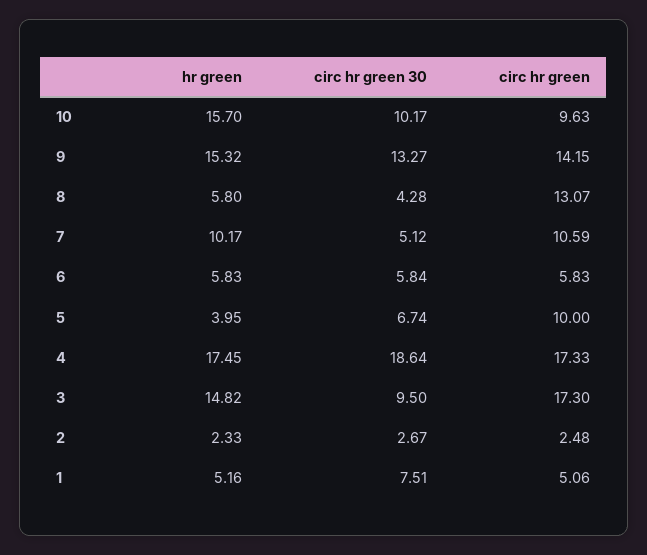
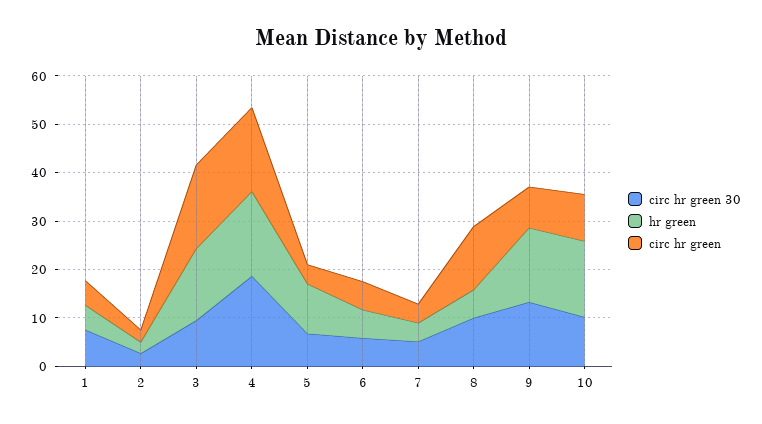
  {
    "hr green": {
      "10": 15.7,
      "9": 15.32,
      "8": 5.8,
-     "7": 10.17,
+     "7": 4,
      "6": 5.83,
-     "5": 3.95,
+     "5": 10,
      "4": 17.45,
      "3": 14.82,
      "2": 2.33,
      "1": 5.16
    },
    "circ hr green 30": {
      "10": 10.17,
      "9": 13.27,
-     "8": 4.28,
+     "8": 10,
      "7": 5.12,
      "6": 5.84,
      "5": 6.74,
      "4": 18.64,
      "3": 9.5,
      "2": 2.67,
      "1": 7.51
    },
    "circ hr green": {
      "10": 9.63,
-     "9": 14.15,
+     "9": 8,
      "8": 13.07,
-     "7": 10.59,
+     "7": 4,
      "6": 5.83,
-     "5": 10,
+     "5": 4,
      "4": 17.33,
      "3": 17.3,
      "2": 2.48,
      "1": 5.06
    }
  }

